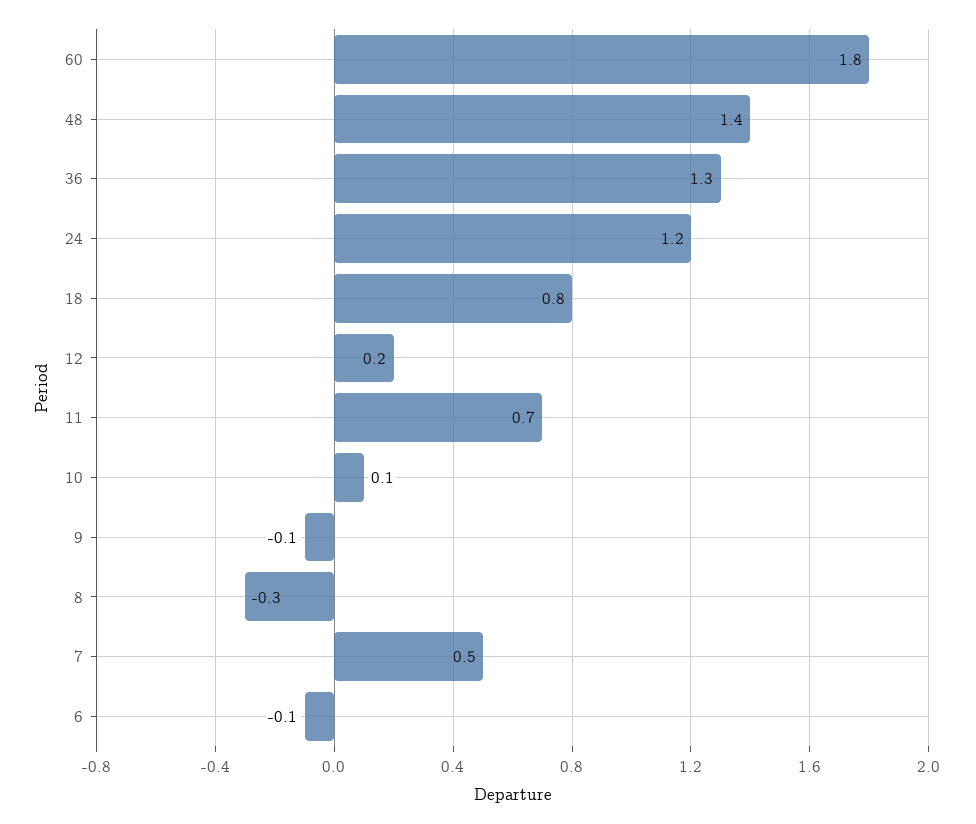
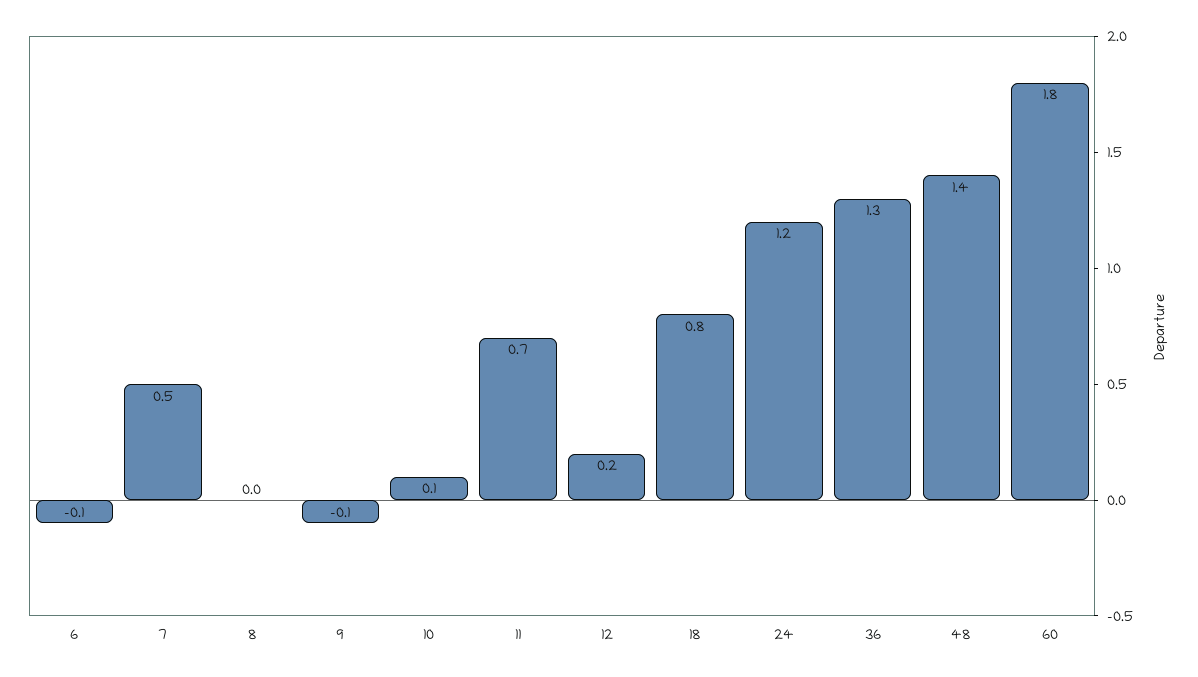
  {
    "60": 1.8,
    "48": 1.4,
    "36": 1.3,
    "24": 1.2,
    "18": 0.8,
    "12": 0.2,
    "11": 0.7,
    "10": 0.1,
    "9": -0.1,
-   "8": -0.3,
+   "8": 0,
    "7": 0.5,
    "6": -0.1
  }

